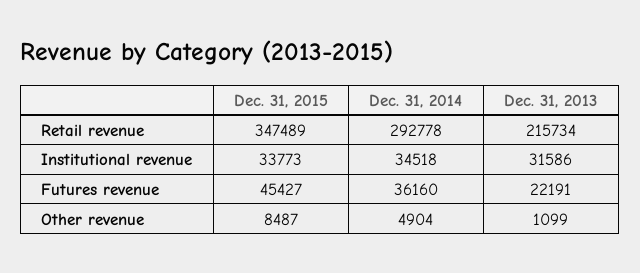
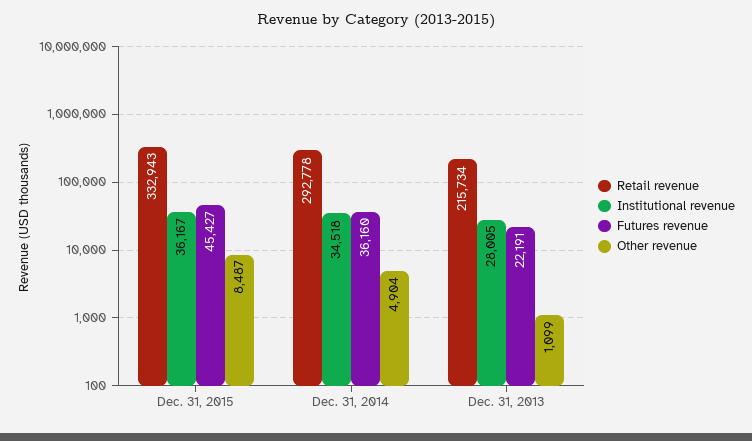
  {
    "Retail revenue": {
-     "Dec. 31, 2015": 347489,
+     "Dec. 31, 2015": 332943,
      "Dec. 31, 2014": 292778,
      "Dec. 31, 2013": 215734
    },
    "Institutional revenue": {
-     "Dec. 31, 2015": 33773,
+     "Dec. 31, 2015": 36167,
      "Dec. 31, 2014": 34518,
-     "Dec. 31, 2013": 31586
+     "Dec. 31, 2013": 28005
    },
    "Futures revenue": {
      "Dec. 31, 2015": 45427,
      "Dec. 31, 2014": 36160,
      "Dec. 31, 2013": 22191
    },
    "Other revenue": {
      "Dec. 31, 2015": 8487,
      "Dec. 31, 2014": 4904,
      "Dec. 31, 2013": 1099
    }
  }

